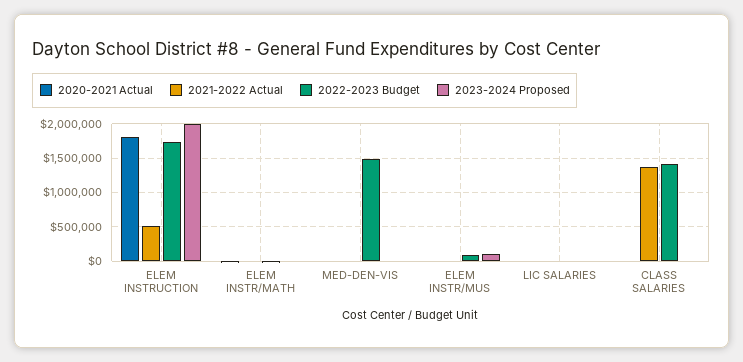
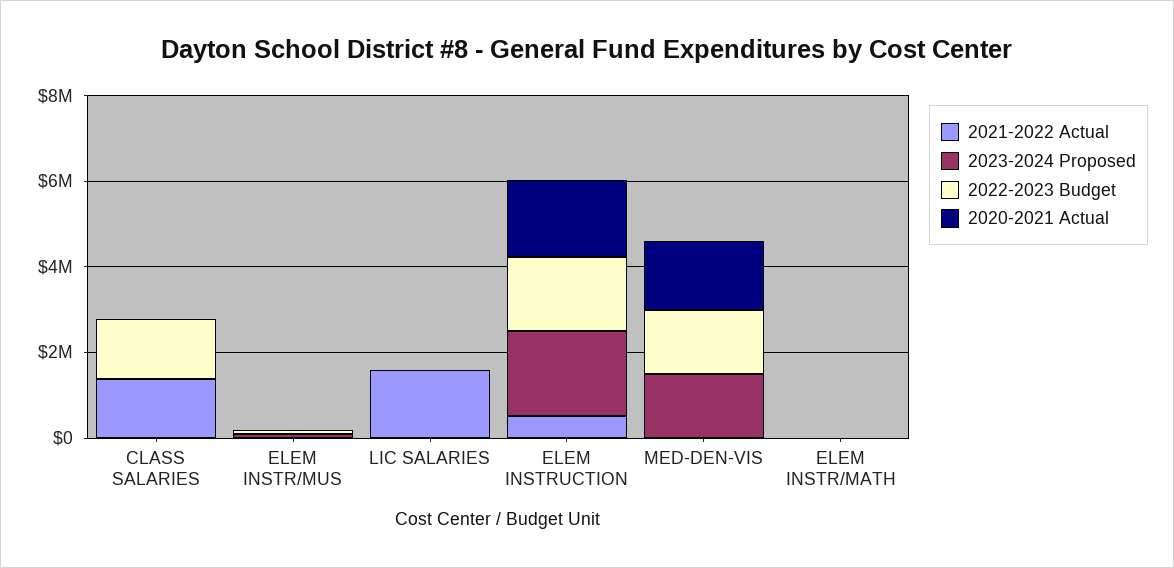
  {
    "2020-2021 Actual": {
      "ELEM INSTRUCTION": 1800000,
      "ELEM INSTR/MATH": 0,
-     "MED-DEN-VIS": 0,
+     "MED-DEN-VIS": 1500000,
      "ELEM INSTR/MUS": 0,
      "LIC SALARIES": 0,
      "CLASS SALARIES": 0
    },
    "2021-2022 Actual": {
      "ELEM INSTRUCTION": 500000,
      "ELEM INSTR/MATH": 0,
      "MED-DEN-VIS": 0,
      "ELEM INSTR/MUS": 0,
-     "LIC SALARIES": 0,
+     "LIC SALARIES": 1500000,
      "CLASS SALARIES": 1400000
    },
    "2022-2023 Budget": {
      "ELEM INSTRUCTION": 1700000,
      "ELEM INSTR/MATH": 0,
      "MED-DEN-VIS": 1500000,
      "ELEM INSTR/MUS": 100000,
      "LIC SALARIES": 0,
      "CLASS SALARIES": 1400000
    },
    "2023-2024 Proposed": {
      "ELEM INSTRUCTION": 2000000,
      "ELEM INSTR/MATH": 0,
-     "MED-DEN-VIS": 0,
+     "MED-DEN-VIS": 1500000,
      "ELEM INSTR/MUS": 100000,
      "LIC SALARIES": 0,
      "CLASS SALARIES": 0
    }
  }

